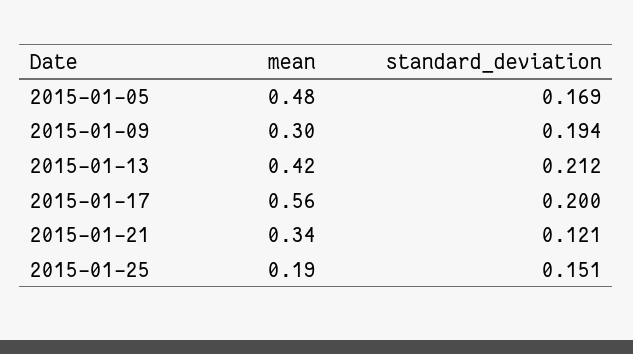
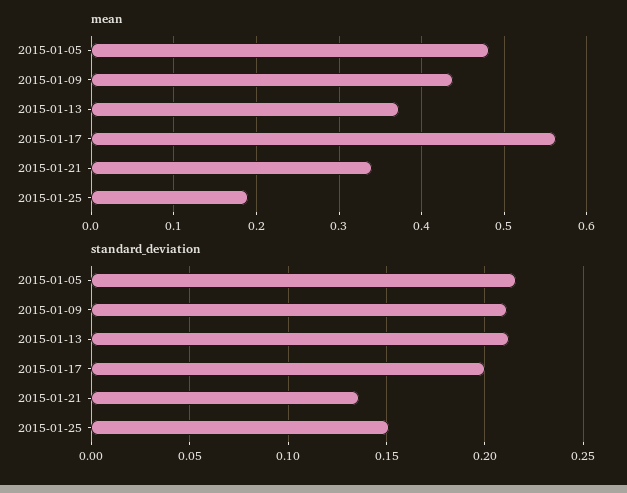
  {
    "mean": {
      "2015-01-05": 0.48,
-     "2015-01-09": 0.3,
+     "2015-01-09": 0.44,
-     "2015-01-13": 0.42,
+     "2015-01-13": 0.37,
      "2015-01-17": 0.56,
      "2015-01-21": 0.34,
      "2015-01-25": 0.19
    },
    "standard_deviation": {
-     "2015-01-05": 0.169,
+     "2015-01-05": 0.215,
-     "2015-01-09": 0.194,
+     "2015-01-09": 0.21,
      "2015-01-13": 0.212,
      "2015-01-17": 0.2,
-     "2015-01-21": 0.121,
+     "2015-01-21": 0.135,
      "2015-01-25": 0.151
    }
  }

